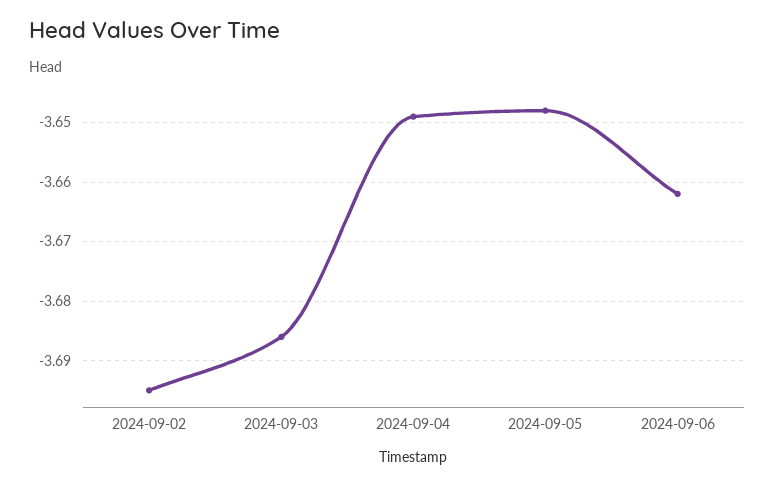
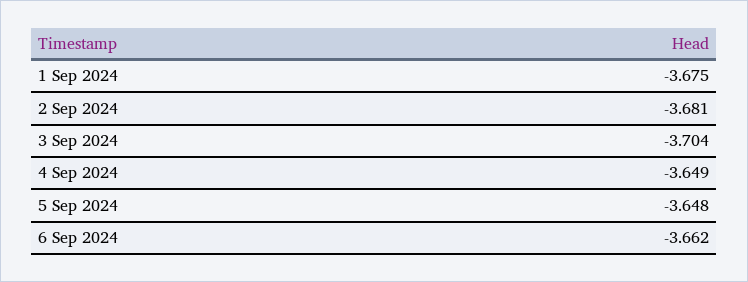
  {
-   "2024-09-02": -3.695,
+   "2024-09-02": -3.681,
-   "2024-09-03": -3.685,
+   "2024-09-03": -3.704,
    "2024-09-04": -3.649,
    "2024-09-05": -3.648,
-   "2024-09-06": -3.662
+   "2024-09-06": -3.662,
+   "1 Sep 2024": -3.675
  }

